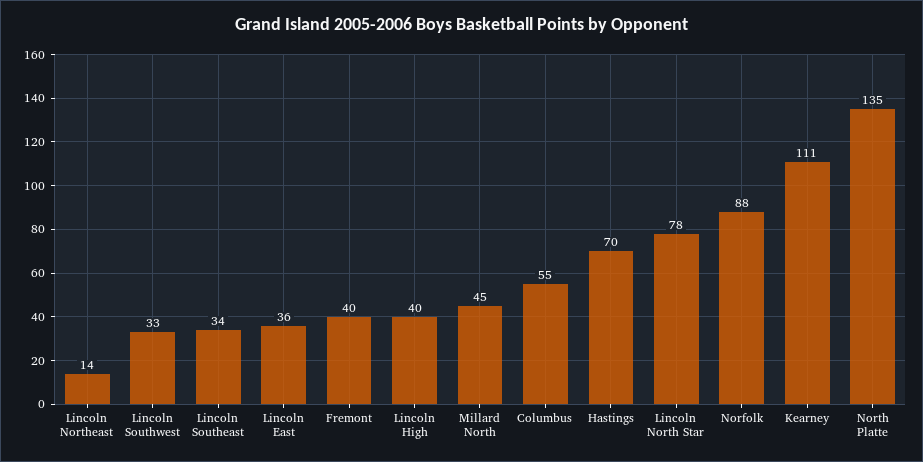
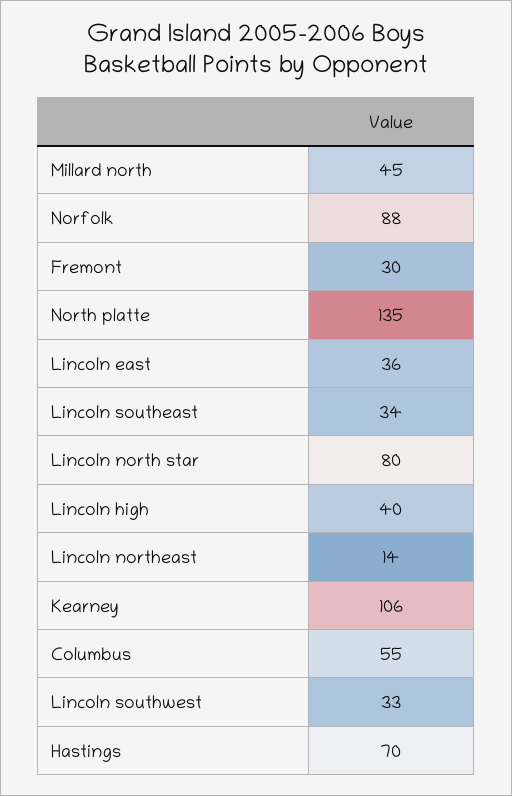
  {
    "Lincoln Northeast": 14,
    "Lincoln Southwest": 33,
    "Lincoln Southeast": 34,
    "Lincoln East": 36,
-   "Fremont": 40,
+   "Fremont": 30,
    "Lincoln High": 40,
    "Millard North": 45,
    "Columbus": 55,
    "Hastings": 70,
-   "Lincoln North Star": 78,
+   "Lincoln North Star": 80,
    "Norfolk": 88,
-   "Kearney": 111,
+   "Kearney": 106,
    "North Platte": 135
  }

